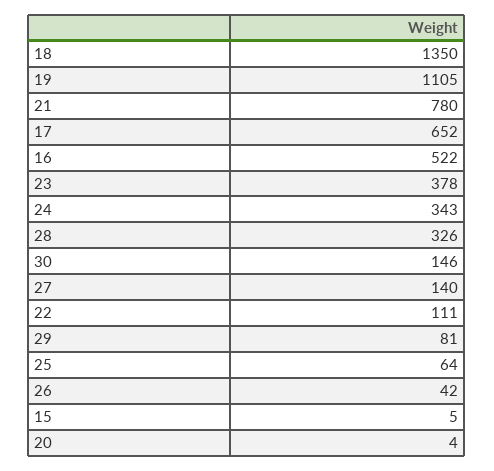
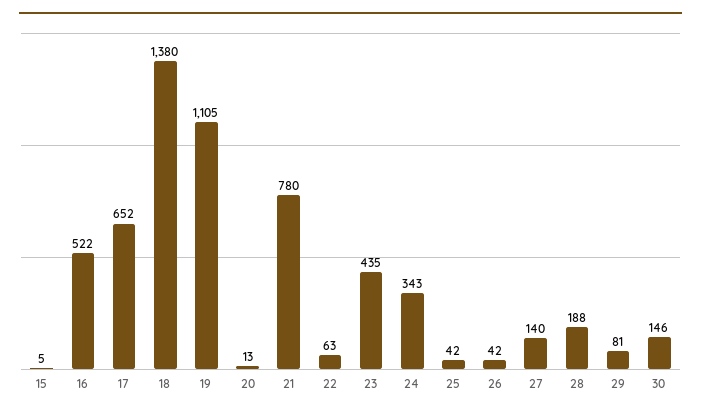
  {
-   "18": 1350,
+   "18": 1380,
    "19": 1105,
    "21": 780,
    "17": 652,
    "16": 522,
-   "23": 378,
+   "23": 435,
    "24": 343,
-   "28": 326,
+   "28": 188,
    "30": 146,
    "27": 140,
-   "22": 111,
+   "22": 63,
    "29": 81,
-   "25": 64,
+   "25": 42,
    "26": 42,
    "15": 5,
-   "20": 4
+   "20": 13
  }

